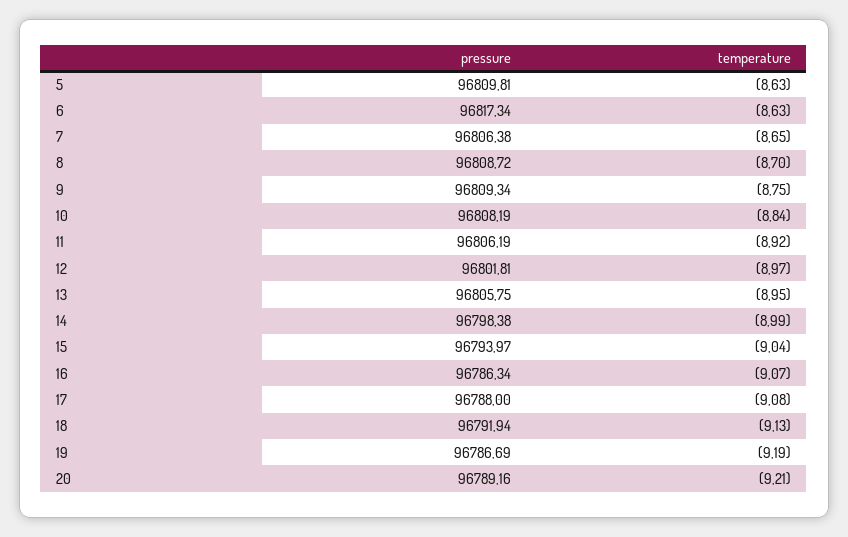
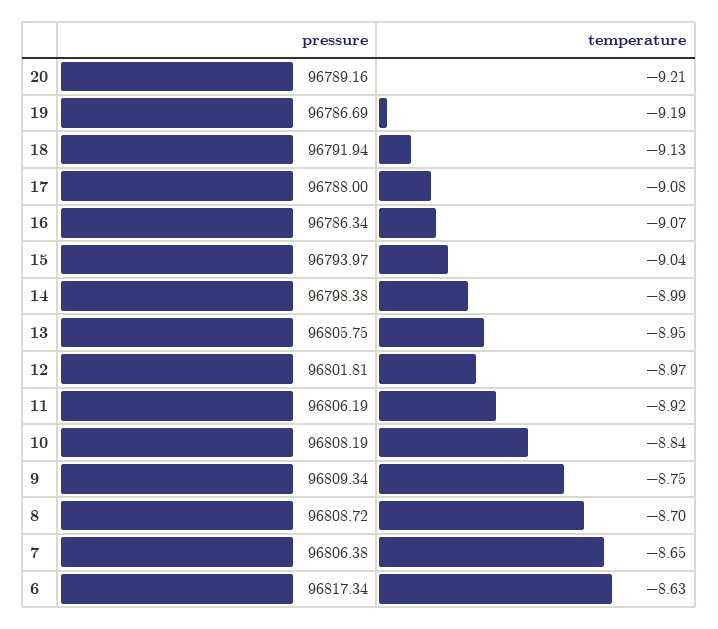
  {
    "pressure": {
-     "5": 96809.81,
      "6": 96817.34,
      "7": 96806.38,
      "8": 96808.72,
      "9": 96809.34,
      "10": 96808.19,
      "11": 96806.19,
      "12": 96801.81,
      "13": 96805.75,
      "14": 96798.38,
      "15": 96793.97,
      "16": 96786.34,
      "17": 96788,
      "18": 96791.94,
      "19": 96786.69,
      "20": 96789.16
    },
    "temperature": {
-     "5": -8.63,
      "6": -8.63,
      "7": -8.65,
      "8": -8.7,
      "9": -8.75,
      "10": -8.84,
      "11": -8.92,
      "12": -8.97,
      "13": -8.95,
      "14": -8.99,
      "15": -9.04,
      "16": -9.07,
      "17": -9.08,
      "18": -9.13,
      "19": -9.19,
      "20": -9.21
    }
  }

